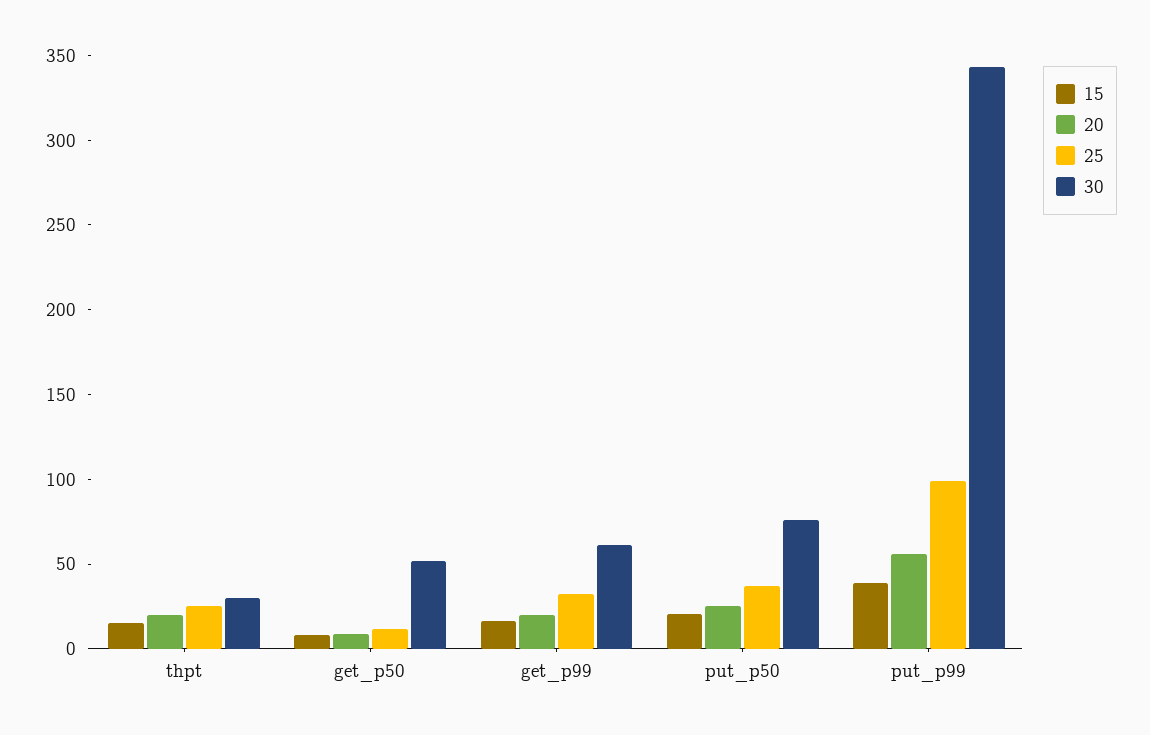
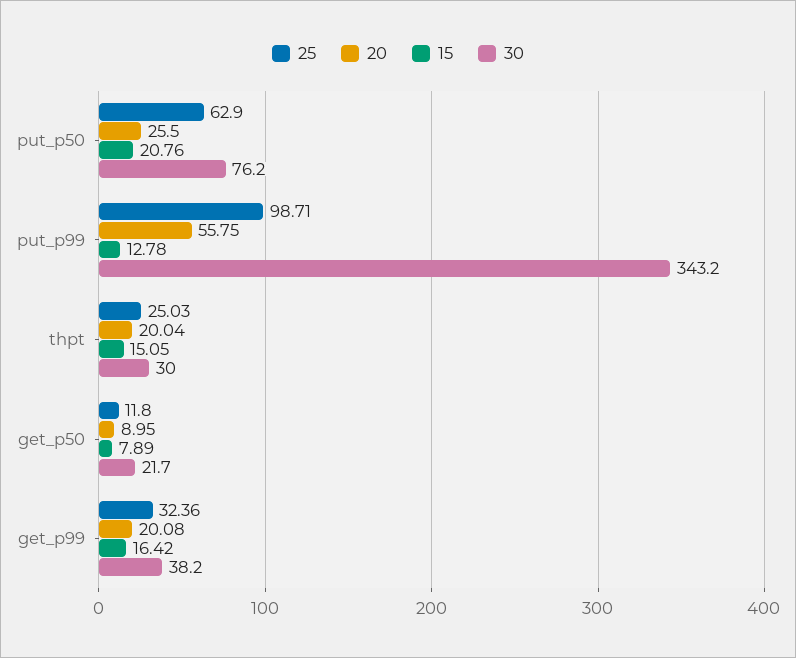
  {
    "15": {
      "thpt": 15.05,
      "get_p50": 7.89,
      "get_p99": 16.42,
      "put_p50": 20.76,
-     "put_p99": 40
+     "put_p99": 12.78
    },
    "20": {
      "thpt": 20.04,
      "get_p50": 8.95,
      "get_p99": 20.08,
      "put_p50": 25.5,
      "put_p99": 55.75
    },
    "25": {
      "thpt": 25.03,
      "get_p50": 11.8,
      "get_p99": 32.36,
-     "put_p50": 40,
+     "put_p50": 62.9,
      "put_p99": 98.71
    },
    "30": {
      "thpt": 30,
-     "get_p50": 50,
+     "get_p50": 21.7,
-     "get_p99": 60,
+     "get_p99": 38.2,
      "put_p50": 76.2,
      "put_p99": 343.2
    }
  }

